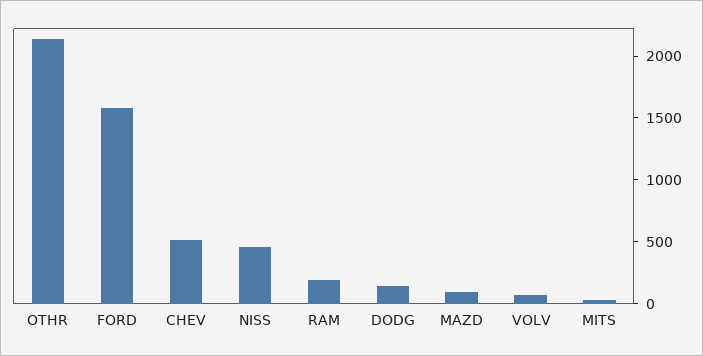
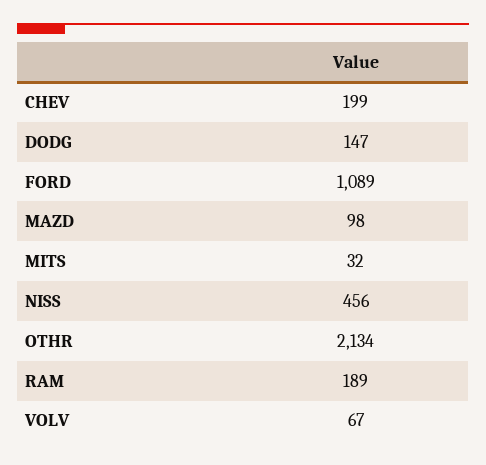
  {
    "OTHR": 2134,
-   "FORD": 1600,
+   "FORD": 1089,
-   "CHEV": 500,
+   "CHEV": 199,
    "NISS": 456,
    "RAM": 189,
    "DODG": 147,
    "MAZD": 98,
    "VOLV": 67,
    "MITS": 32
  }

